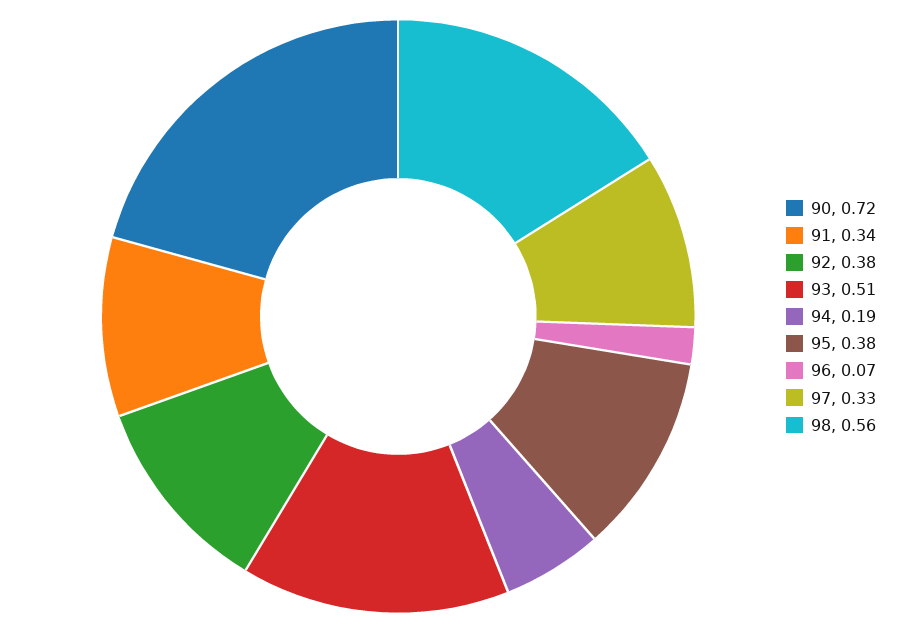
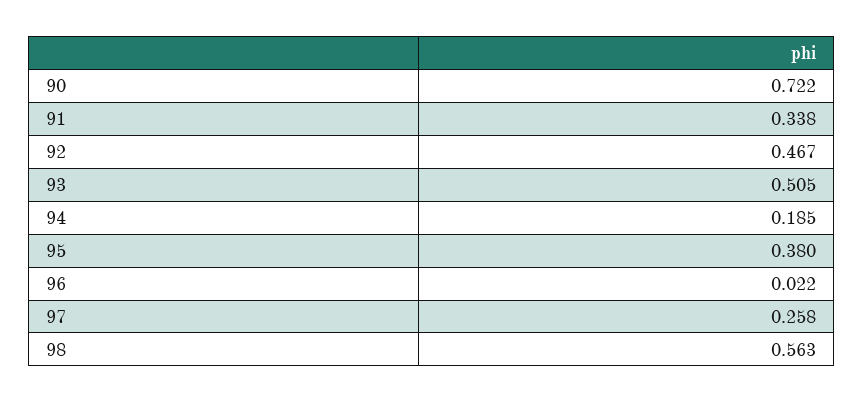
  {
    "90": 0.722,
    "91": 0.338,
-   "92": 0.38,
+   "92": 0.467,
    "93": 0.505,
    "94": 0.185,
    "95": 0.38,
-   "96": 0.07,
+   "96": 0.022,
-   "97": 0.33,
+   "97": 0.258,
    "98": 0.563
  }

